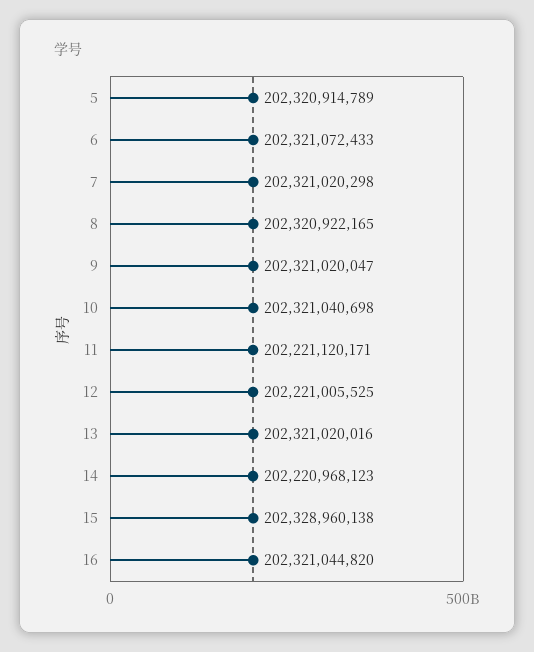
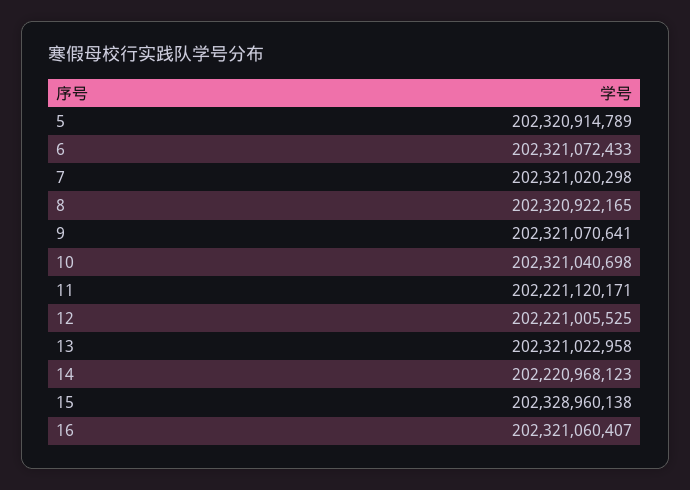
  {
    "5": 202320914789,
    "6": 202321072433,
    "7": 202321020298,
    "8": 202320922165,
-   "9": 202321020047,
+   "9": 202321070641,
    "10": 202321040698,
    "11": 202221120171,
    "12": 202221005525,
-   "13": 202321020016,
+   "13": 202321022958,
    "14": 202220968123,
    "15": 202328960138,
-   "16": 202321044820
+   "16": 202321060407
  }

